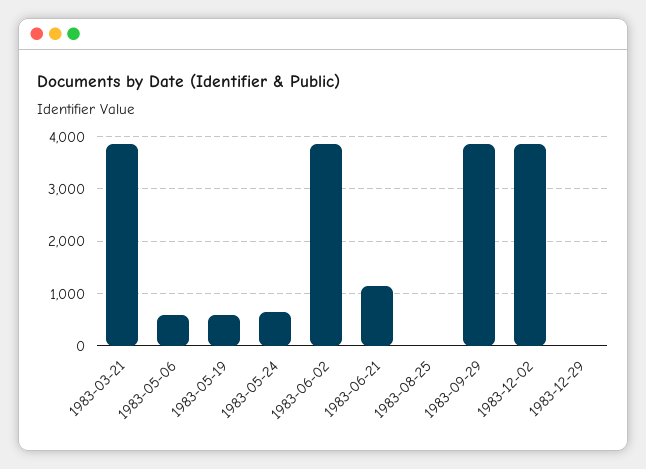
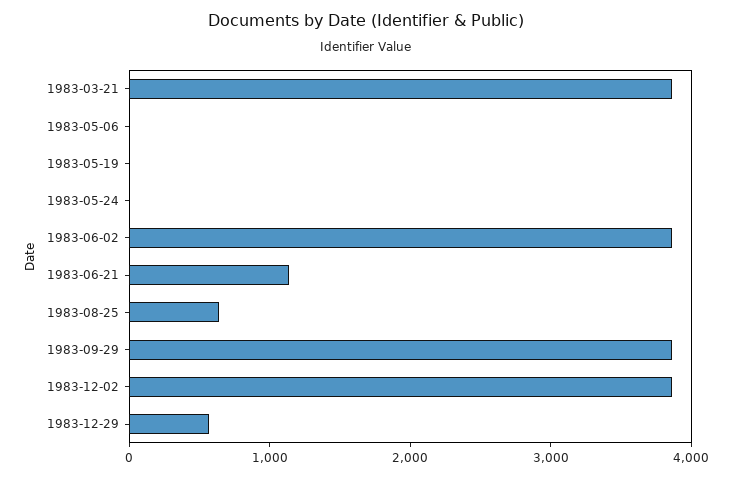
  {
    "1983-03-21": 3800,
-   "1983-05-06": 600,
+   "1983-05-06": 0,
-   "1983-05-19": 600,
+   "1983-05-19": 0,
-   "1983-05-24": 600,
+   "1983-05-24": 0,
    "1983-06-02": 3800,
    "1983-06-21": 1200,
-   "1983-08-25": 0,
+   "1983-08-25": 600,
    "1983-09-29": 3800,
    "1983-12-02": 3800,
-   "1983-12-29": 0
+   "1983-12-29": 600
  }

